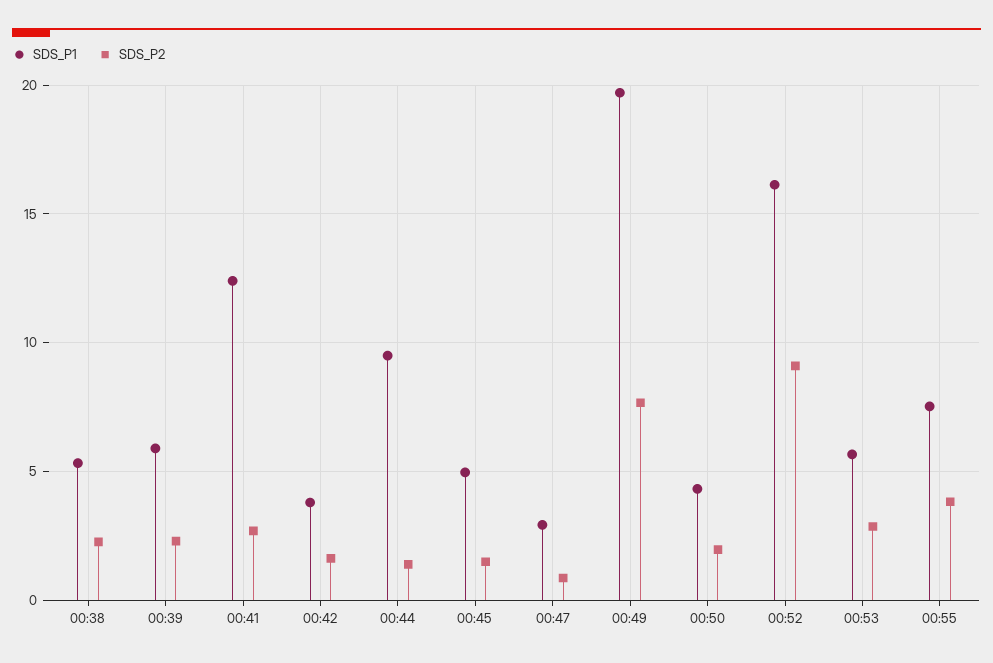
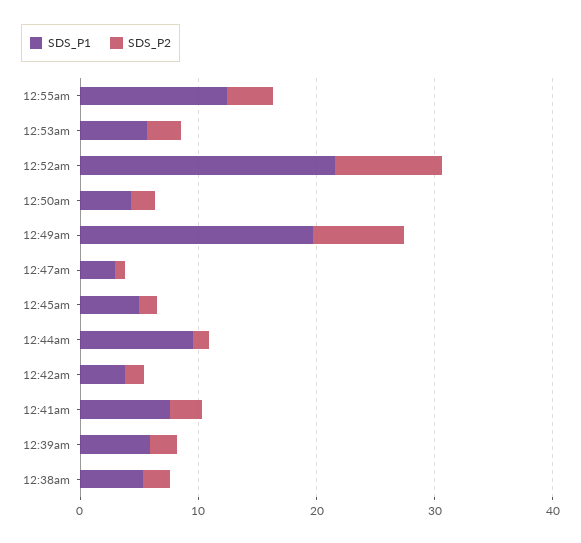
  {
    "SDS_P1": {
      "00:38": 5.5,
      "00:39": 6,
-     "00:41": 12.5,
+     "00:41": 8,
      "00:42": 4,
      "00:44": 9.5,
      "00:45": 5,
      "00:47": 3,
      "00:49": 19.5,
      "00:50": 4.5,
-     "00:52": 16,
+     "00:52": 22,
      "00:53": 5.5,
-     "00:55": 7.5
+     "00:55": 12
    },
    "SDS_P2": {
      "00:38": 2.5,
      "00:39": 2.5,
      "00:41": 2.5,
      "00:42": 1.5,
      "00:44": 1.5,
      "00:45": 1.5,
      "00:47": 1,
      "00:49": 7.5,
      "00:50": 2,
      "00:52": 9,
      "00:53": 3,
      "00:55": 4
    }
  }

